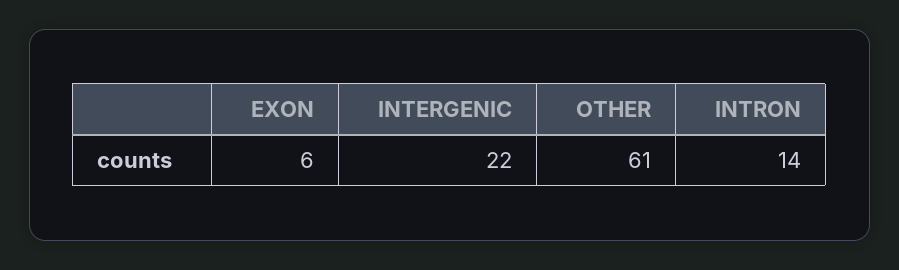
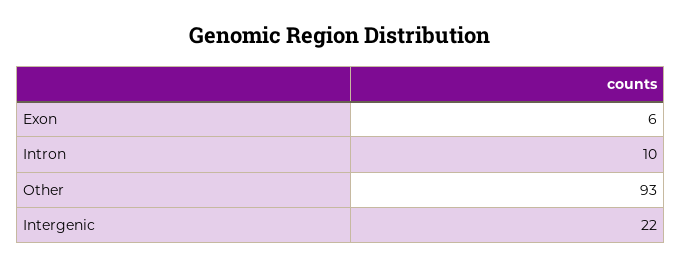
  {
    "EXON": 6,
    "INTERGENIC": 22,
-   "OTHER": 61,
+   "OTHER": 93,
-   "INTRON": 14
+   "INTRON": 10
  }

